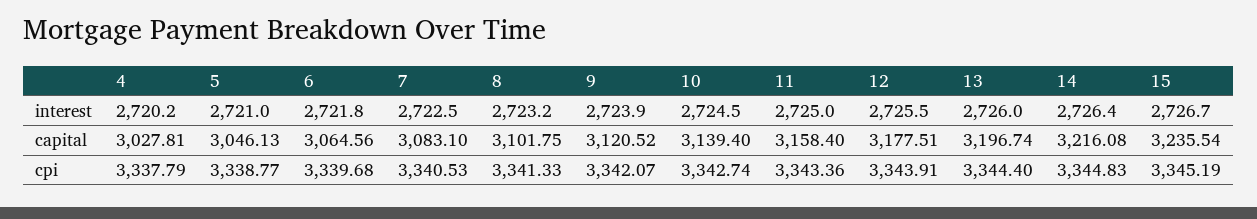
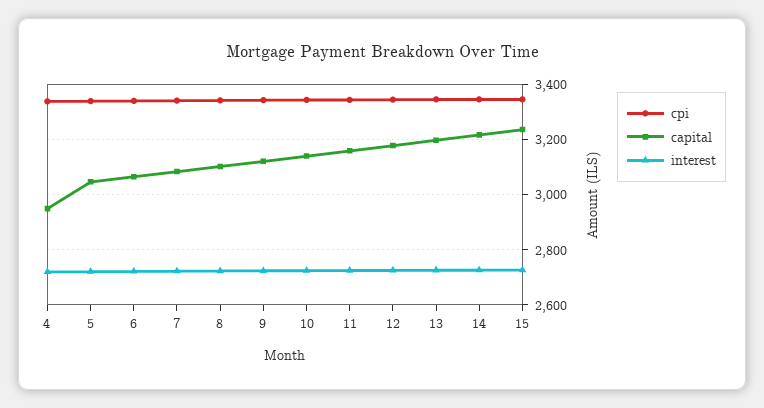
  {
    "interest": {
      "4": 2720.2,
      "5": 2721,
      "6": 2721.8,
      "7": 2722.5,
      "8": 2723.2,
      "9": 2723.9,
      "10": 2724.5,
      "11": 2725,
      "12": 2725.5,
      "13": 2726,
      "14": 2726.4,
      "15": 2726.7
    },
    "capital": {
-     "4": 3027.81,
+     "4": 2950,
      "5": 3046.13,
      "6": 3064.56,
      "7": 3083.1,
      "8": 3101.75,
      "9": 3120.52,
      "10": 3139.4,
      "11": 3158.4,
      "12": 3177.51,
      "13": 3196.74,
      "14": 3216.08,
      "15": 3235.54
    },
    "cpi": {
      "4": 3337.79,
      "5": 3338.77,
      "6": 3339.68,
      "7": 3340.53,
      "8": 3341.33,
      "9": 3342.07,
      "10": 3342.74,
      "11": 3343.36,
      "12": 3343.91,
      "13": 3344.4,
      "14": 3344.83,
      "15": 3345.19
    }
  }

